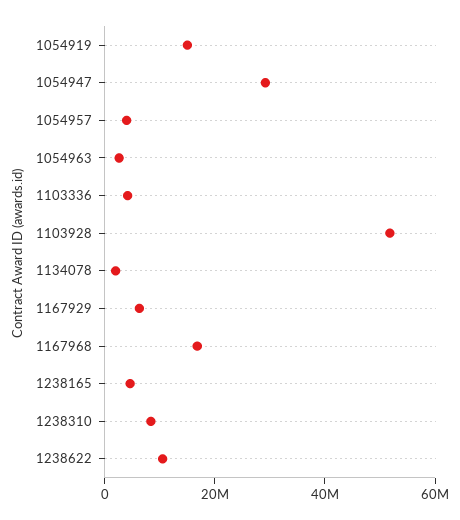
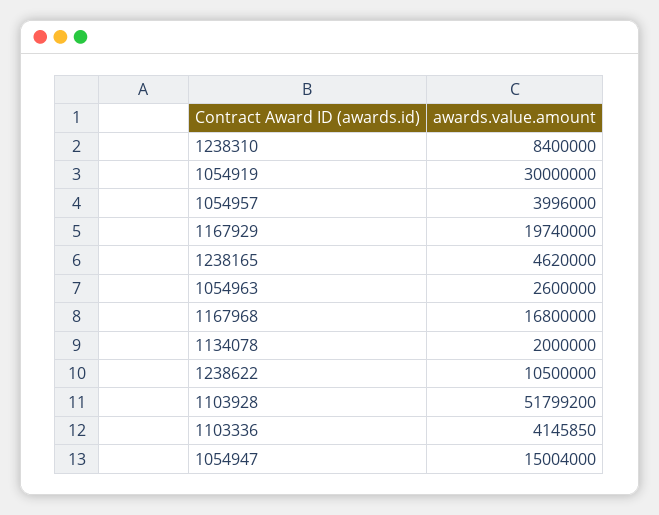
  {
-   "1054919": 15000000,
+   "1054919": 30000000,
-   "1054947": 30000000,
+   "1054947": 15004000,
    "1054957": 3996000,
    "1054963": 2600000,
    "1103336": 4145850,
    "1103928": 51799200,
    "1134078": 2000000,
-   "1167929": 5000000,
+   "1167929": 19740000,
    "1167968": 16800000,
    "1238165": 4620000,
    "1238310": 8400000,
    "1238622": 10500000
  }

